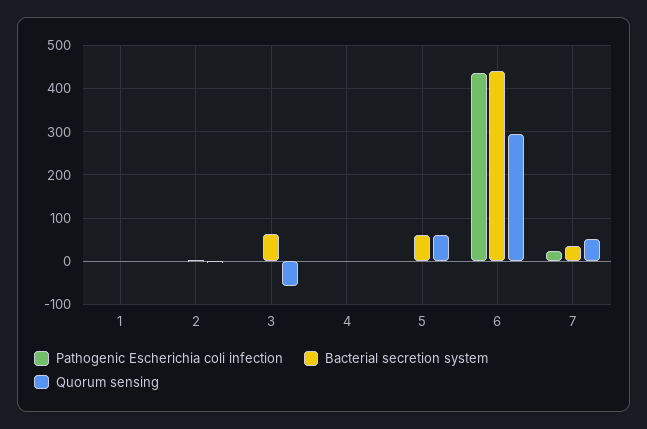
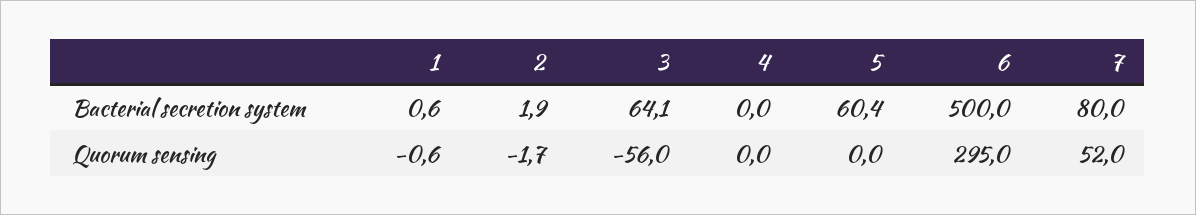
  {
-   "Pathogenic Escherichia coli infection": {
-     "1": 0,
-     "2": 0,
-     "3": 0,
-     "4": 0,
-     "5": 0,
-     "6": 440,
-     "7": 20
-   },
    "Bacterial secretion system": {
      "1": 0.6,
      "2": 1.9,
      "3": 64.1,
      "4": 0,
      "5": 60.4,
-     "6": 440,
+     "6": 500,
-     "7": 40
+     "7": 80
    },
    "Quorum sensing": {
      "1": -0.6,
      "2": -1.7,
      "3": -56,
      "4": 0,
-     "5": 60,
+     "5": 0,
      "6": 295,
      "7": 52
    }
  }

